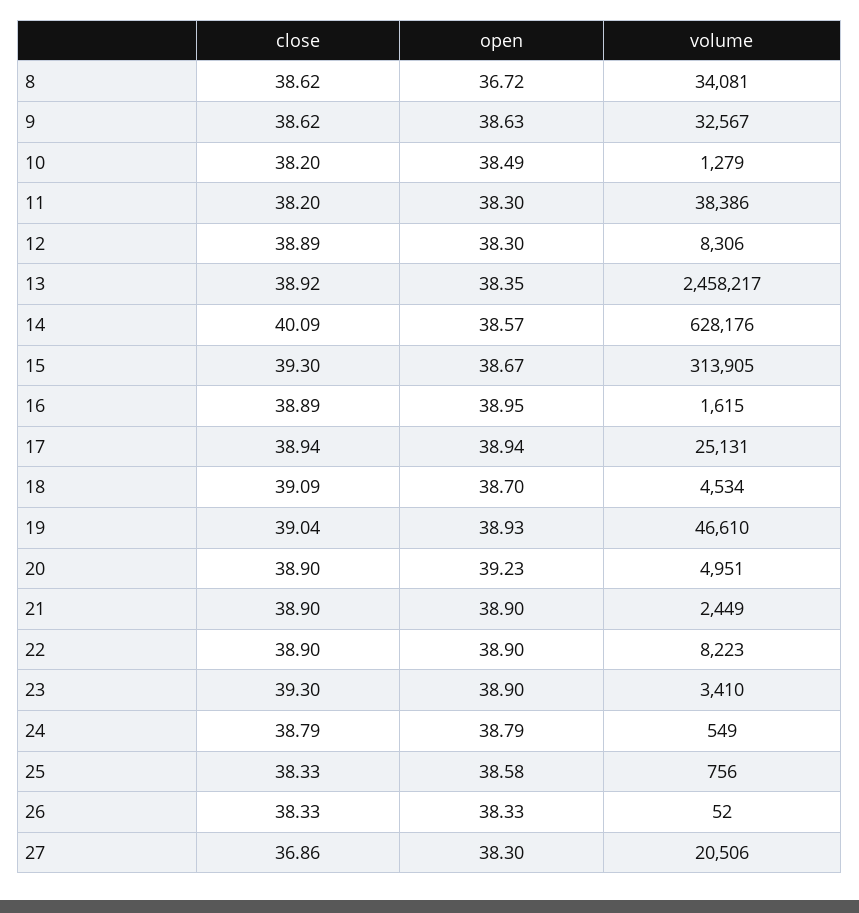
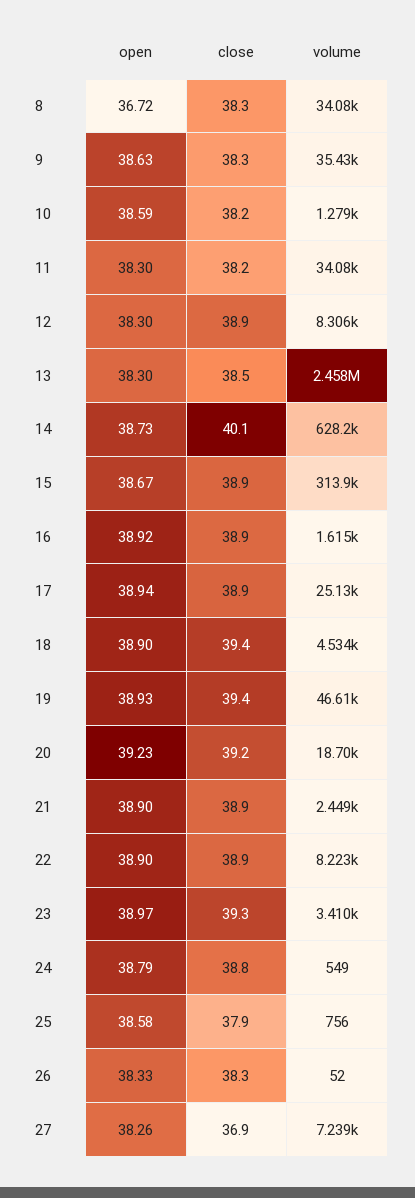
  {
    "close": {
-     "8": 38.62,
+     "8": 38.3,
-     "9": 38.62,
+     "9": 38.3,
      "10": 38.2,
      "11": 38.2,
      "12": 38.89,
-     "13": 38.92,
+     "13": 38.5,
      "14": 40.09,
-     "15": 39.3,
+     "15": 38.9,
      "16": 38.89,
      "17": 38.94,
-     "18": 39.09,
+     "18": 39.4,
-     "19": 39.04,
+     "19": 39.4,
-     "20": 38.9,
+     "20": 39.2,
      "21": 38.9,
      "22": 38.9,
      "23": 39.3,
      "24": 38.79,
-     "25": 38.33,
+     "25": 37.9,
      "26": 38.33,
      "27": 36.86
    },
    "open": {
      "8": 36.72,
      "9": 38.63,
-     "10": 38.49,
+     "10": 38.59,
      "11": 38.3,
      "12": 38.3,
-     "13": 38.35,
+     "13": 38.3,
-     "14": 38.57,
+     "14": 38.73,
      "15": 38.67,
-     "16": 38.95,
+     "16": 38.92,
      "17": 38.94,
-     "18": 38.7,
+     "18": 38.9,
      "19": 38.93,
      "20": 39.23,
      "21": 38.9,
      "22": 38.9,
-     "23": 38.9,
+     "23": 38.97,
      "24": 38.79,
      "25": 38.58,
      "26": 38.33,
-     "27": 38.3
+     "27": 38.26
    },
    "volume": {
      "8": 34081,
-     "9": 32567,
+     "9": 35430,
      "10": 1279,
-     "11": 38386,
+     "11": 34080,
      "12": 8306,
      "13": 2458217,
      "14": 628176,
      "15": 313905,
      "16": 1615,
      "17": 25131,
      "18": 4534,
      "19": 46610,
-     "20": 4951,
+     "20": 18700,
      "21": 2449,
      "22": 8223,
      "23": 3410,
      "24": 549,
      "25": 756,
      "26": 52,
-     "27": 20506
+     "27": 7239
    }
  }

